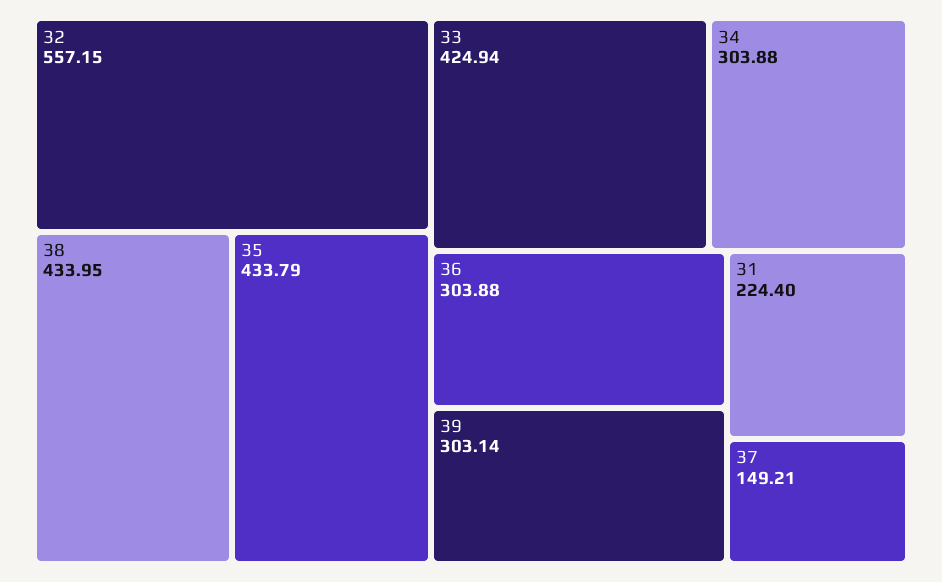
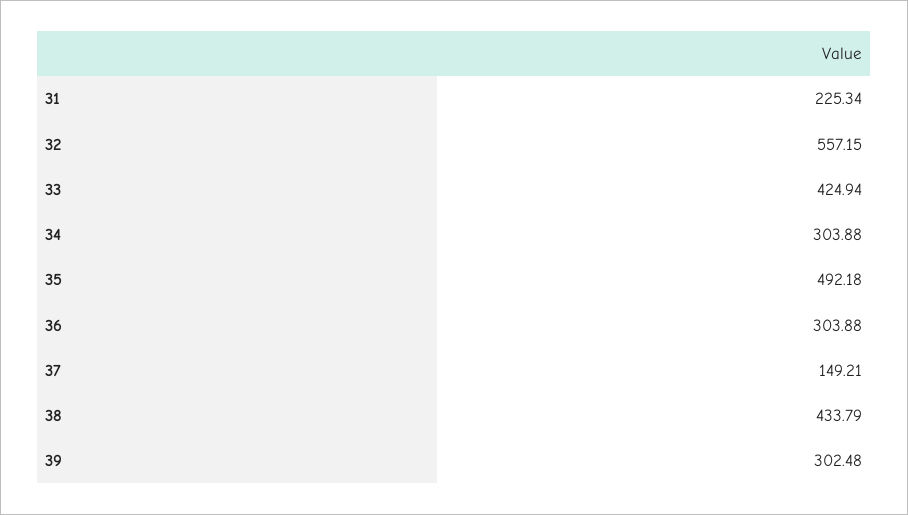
  {
    "32": 557.15,
-   "38": 433.95,
+   "38": 433.79,
-   "35": 433.79,
+   "35": 492.18,
    "33": 424.94,
    "34": 303.88,
    "36": 303.88,
-   "39": 303.14,
+   "39": 302.48,
-   "31": 224.4,
+   "31": 225.34,
    "37": 149.21
  }

